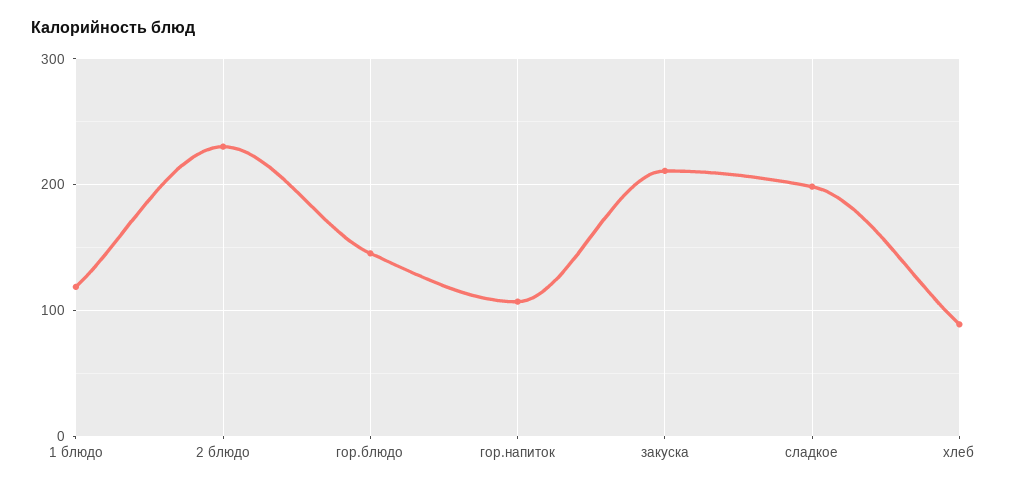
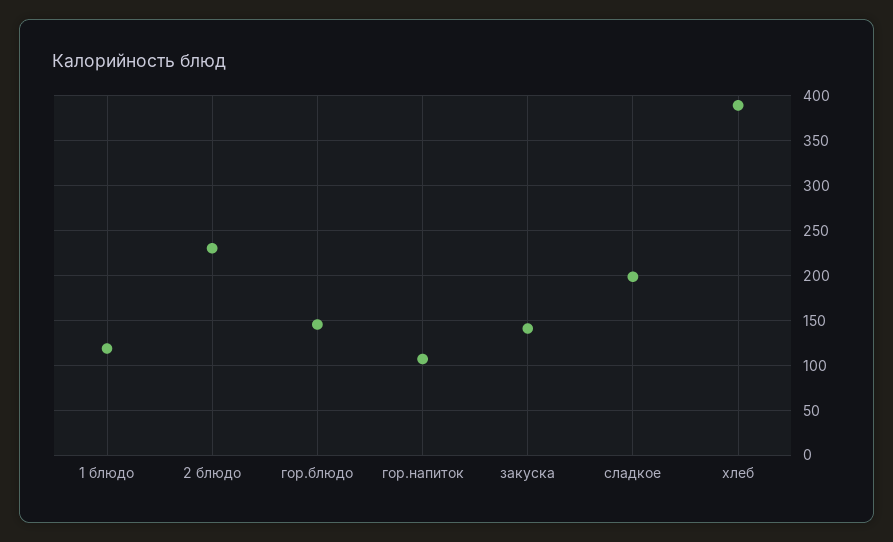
  {
    "1 блюдо": 120,
    "2 блюдо": 230,
    "гор.блюдо": 150,
    "гор.напиток": 110,
-   "закуска": 210,
+   "закуска": 140,
    "сладкое": 200,
-   "хлеб": 90
+   "хлеб": 390
  }

